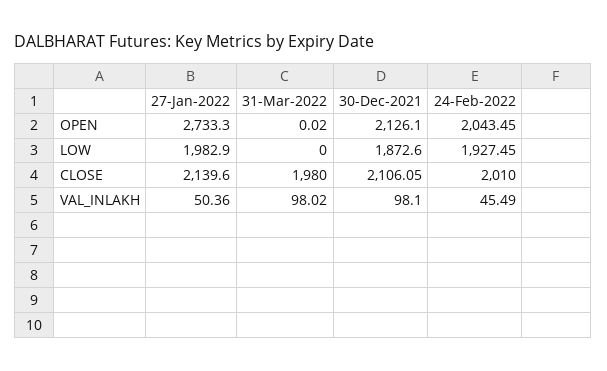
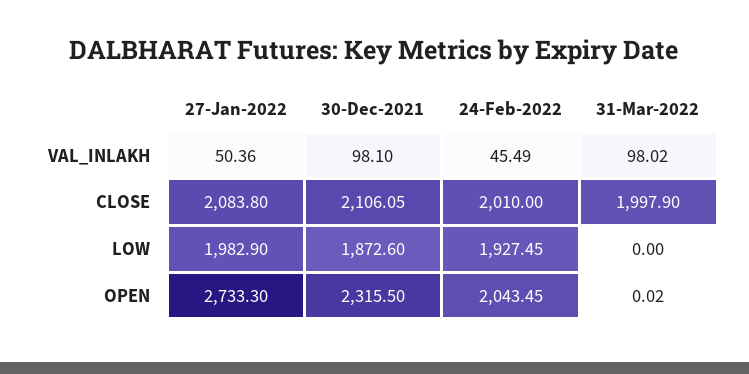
  {
    "27-Jan-2022": {
      "OPEN": 2733.3,
      "LOW": 1982.9,
-     "CLOSE": 2139.6,
+     "CLOSE": 2083.8,
      "VAL_INLAKH": 50.36
    },
    "31-Mar-2022": {
      "OPEN": 0.02,
      "LOW": 0,
-     "CLOSE": 1980,
+     "CLOSE": 1997.9,
      "VAL_INLAKH": 98.02
    },
    "30-Dec-2021": {
-     "OPEN": 2126.1,
+     "OPEN": 2315.5,
      "LOW": 1872.6,
      "CLOSE": 2106.05,
      "VAL_INLAKH": 98.1
    },
    "24-Feb-2022": {
      "OPEN": 2043.45,
      "LOW": 1927.45,
      "CLOSE": 2010,
      "VAL_INLAKH": 45.49
    }
  }

